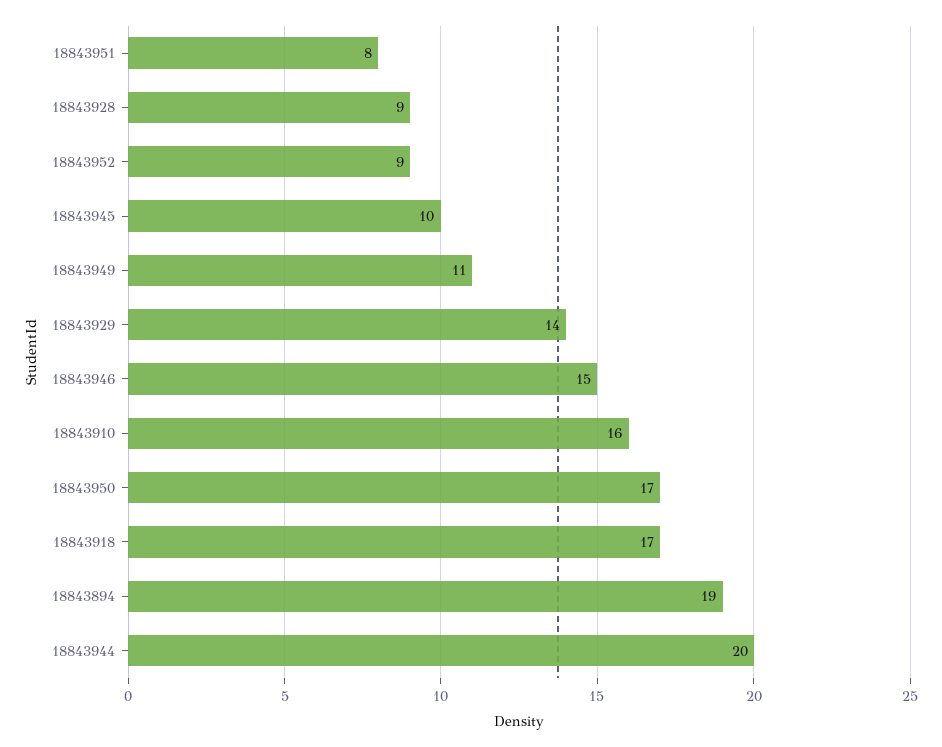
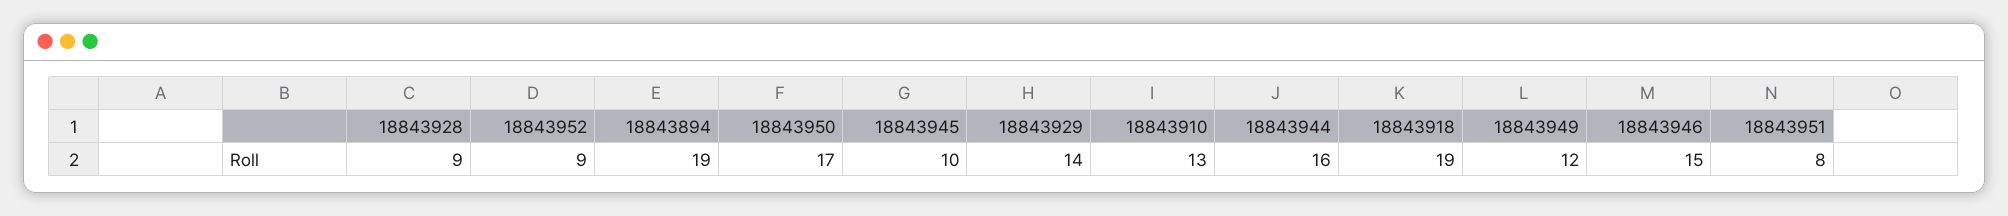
  {
    "18843951": 8,
    "18843928": 9,
    "18843952": 9,
    "18843945": 10,
-   "18843949": 11,
+   "18843949": 12,
    "18843929": 14,
    "18843946": 15,
-   "18843910": 16,
+   "18843910": 13,
    "18843950": 17,
-   "18843918": 17,
+   "18843918": 19,
    "18843894": 19,
-   "18843944": 20
+   "18843944": 16
  }

